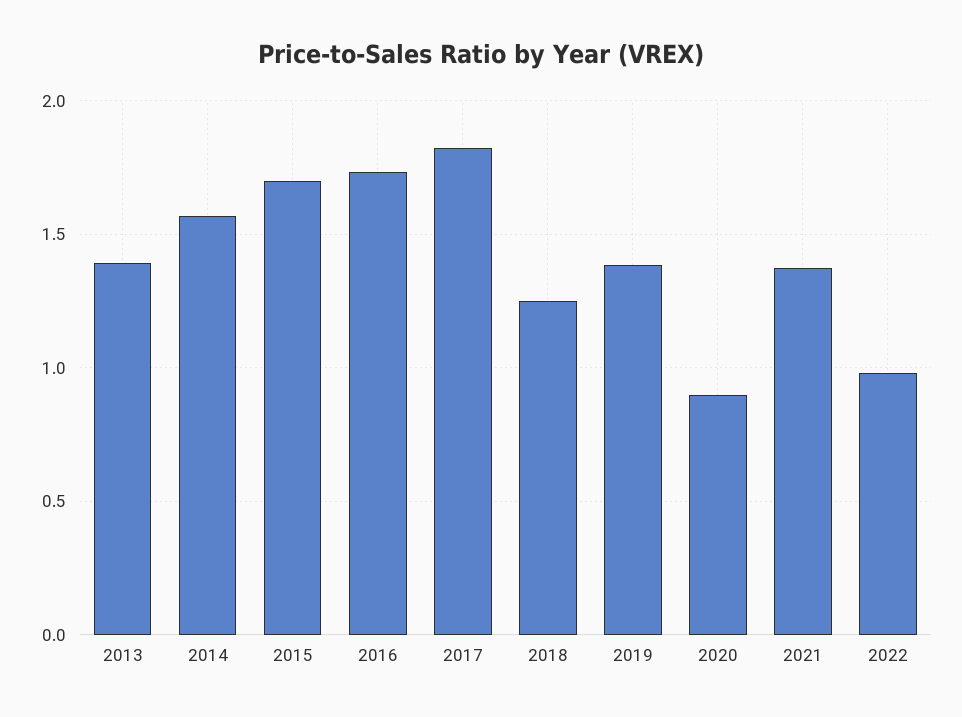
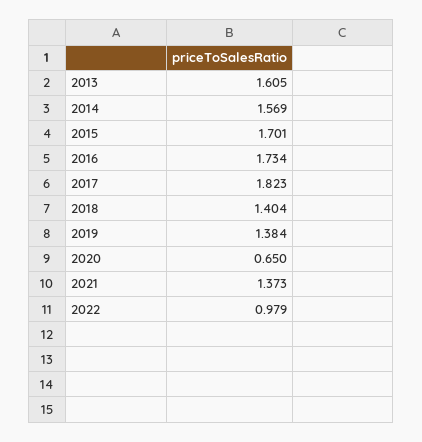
  {
-   "2013": 1.4,
+   "2013": 1.605,
    "2014": 1.569,
    "2015": 1.701,
    "2016": 1.734,
    "2017": 1.823,
-   "2018": 1.25,
+   "2018": 1.404,
    "2019": 1.384,
-   "2020": 0.9,
+   "2020": 0.65,
    "2021": 1.373,
    "2022": 0.979
  }

